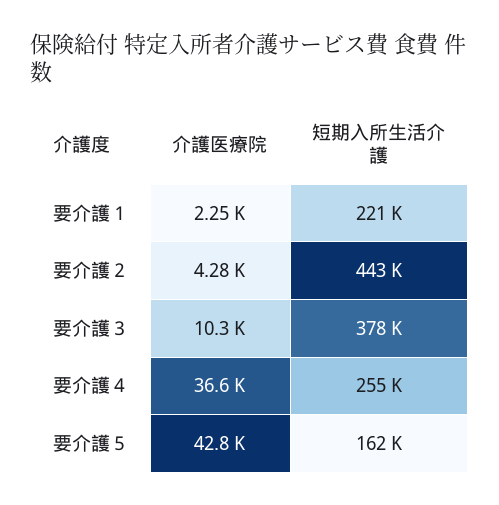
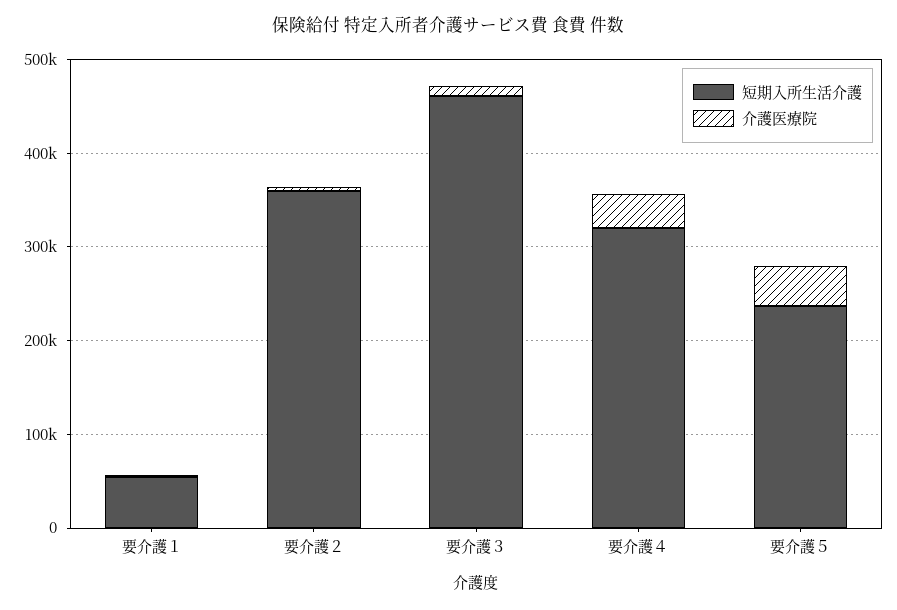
  {
    "介護医療院": {
      "要介護１": 2250,
      "要介護２": 4280,
      "要介護３": 10300,
      "要介護４": 36600,
      "要介護５": 42800
    },
    "短期入所生活介護": {
-     "要介護１": 221000,
+     "要介護１": 60000,
-     "要介護２": 443000,
+     "要介護２": 360000,
-     "要介護３": 378000,
+     "要介護３": 460000,
-     "要介護４": 255000,
+     "要介護４": 320000,
-     "要介護５": 162000
+     "要介護５": 240000
    }
  }

